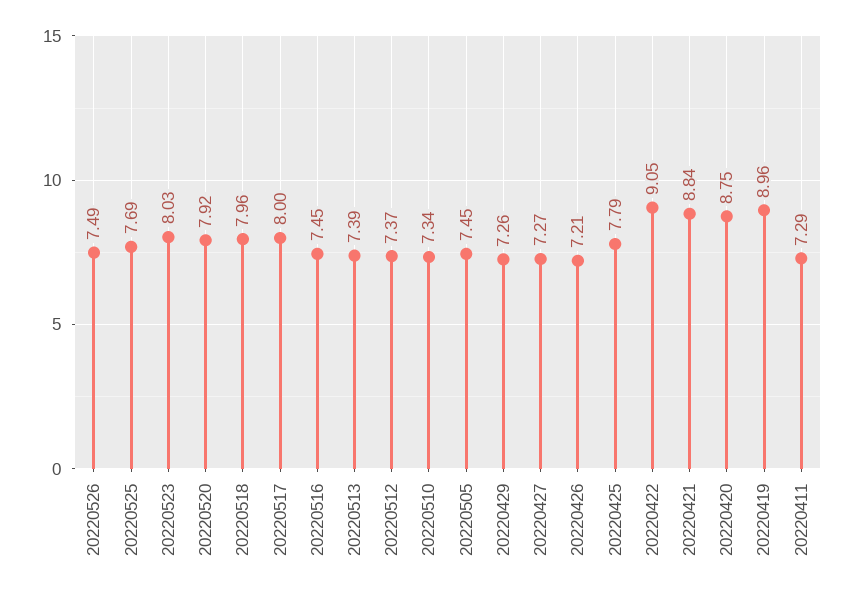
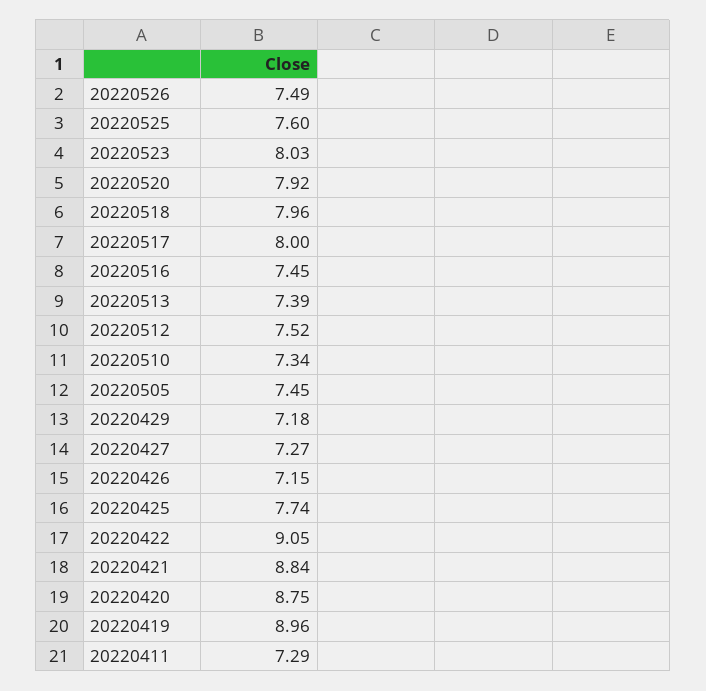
  {
    "20220526": 7.49,
-   "20220525": 7.69,
+   "20220525": 7.6,
    "20220523": 8.03,
    "20220520": 7.92,
    "20220518": 7.96,
    "20220517": 8,
    "20220516": 7.45,
    "20220513": 7.39,
-   "20220512": 7.37,
+   "20220512": 7.52,
    "20220510": 7.34,
    "20220505": 7.45,
-   "20220429": 7.26,
+   "20220429": 7.18,
    "20220427": 7.27,
-   "20220426": 7.21,
+   "20220426": 7.15,
-   "20220425": 7.79,
+   "20220425": 7.74,
    "20220422": 9.05,
    "20220421": 8.84,
    "20220420": 8.75,
    "20220419": 8.96,
    "20220411": 7.29
  }

